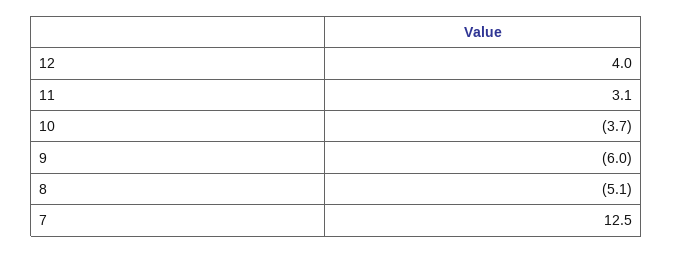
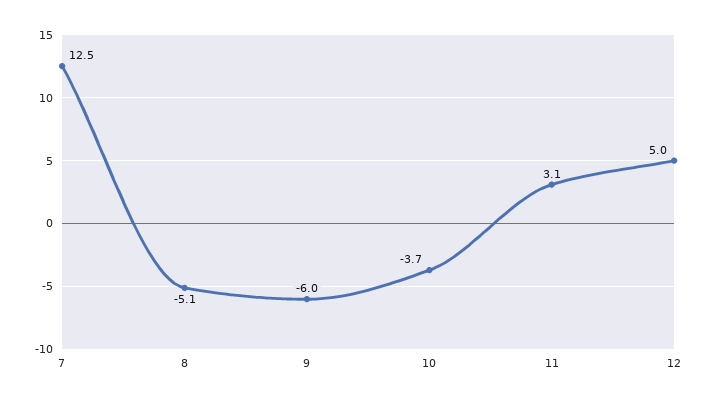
  {
-   "12": 4,
+   "12": 5,
    "11": 3.1,
    "10": -3.7,
    "9": -6,
    "8": -5.1,
    "7": 12.5
  }

